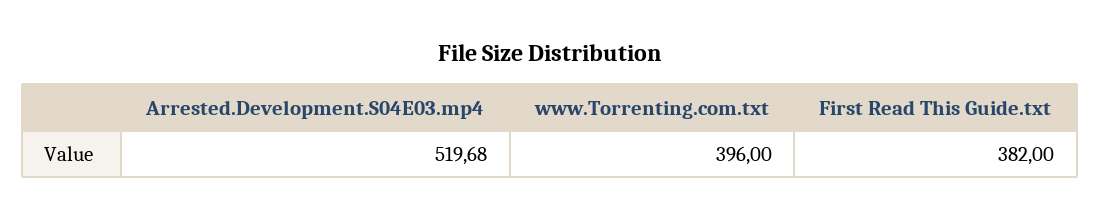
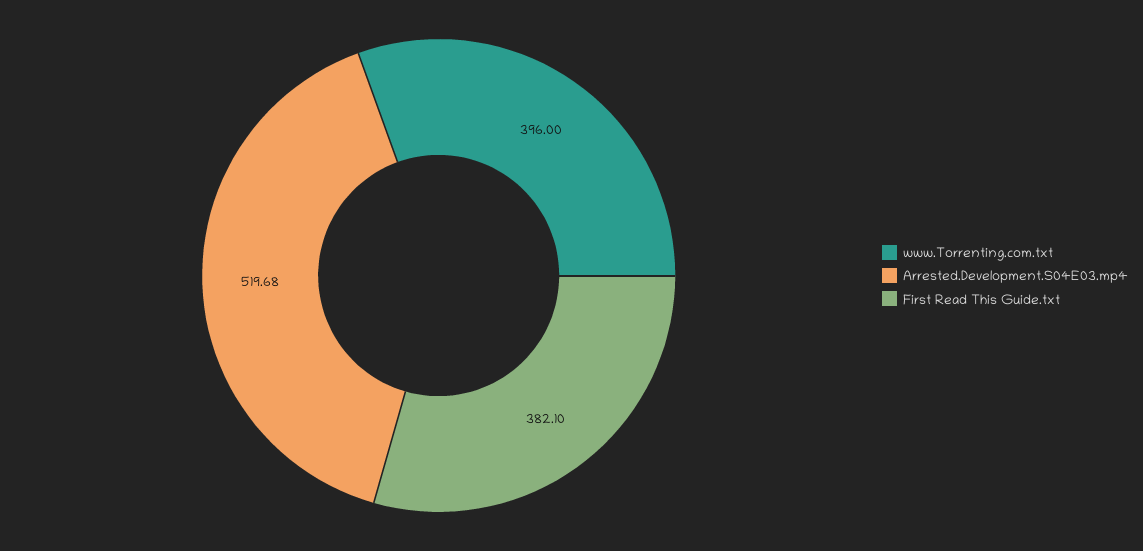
  {
    "Arrested.Development.S04E03.mp4": 519.68,
    "www.Torrenting.com.txt": 396,
-   "First Read This Guide.txt": 382
+   "First Read This Guide.txt": 382.1
  }

